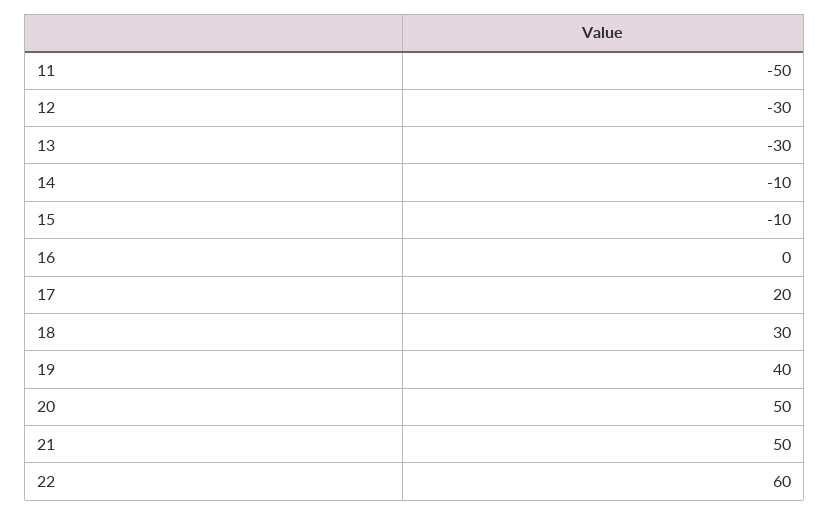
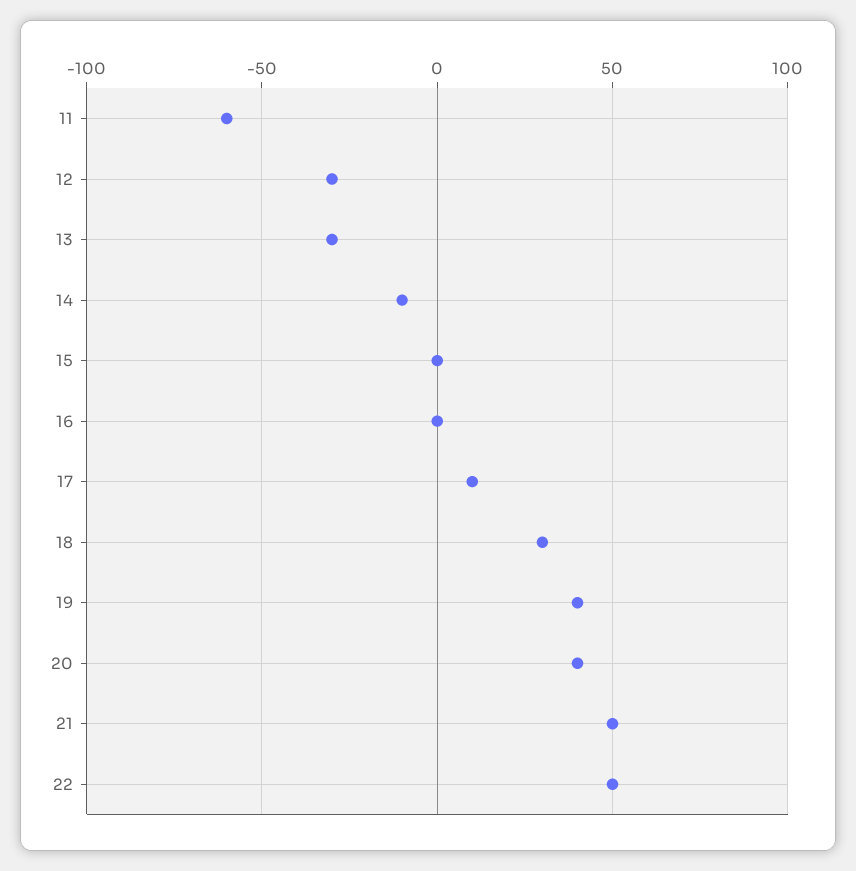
  {
-   "11": -50,
+   "11": -60,
    "12": -30,
    "13": -30,
    "14": -10,
-   "15": -10,
+   "15": 0,
    "16": 0,
-   "17": 20,
+   "17": 10,
    "18": 30,
    "19": 40,
-   "20": 50,
+   "20": 40,
    "21": 50,
-   "22": 60
+   "22": 50
  }

